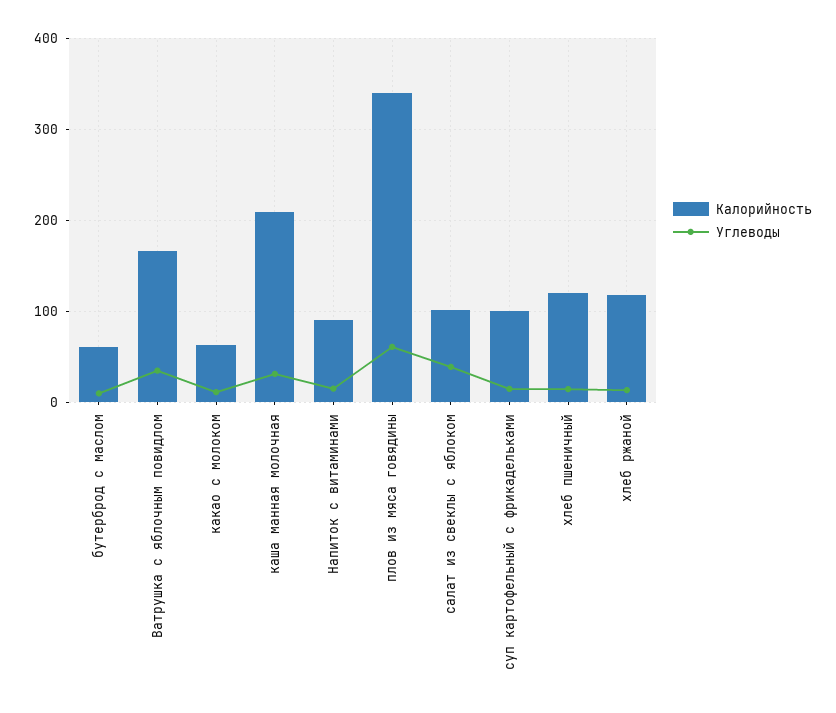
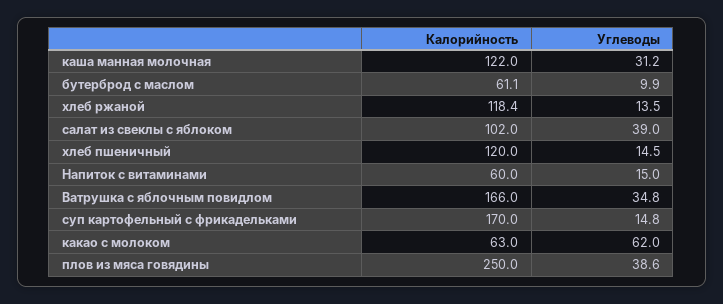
  {
    "Калорийность": {
      "бутерброд с маслом": 61.1,
      "Ватрушка с яблочным повидлом": 166,
      "какао с молоком": 63,
-     "каша манная молочная": 210,
+     "каша манная молочная": 122,
-     "Напиток с витаминами": 90,
+     "Напиток с витаминами": 60,
-     "плов из мяса говядины": 340,
+     "плов из мяса говядины": 250,
      "салат из свеклы с яблоком": 102,
-     "суп картофельный с фрикадельками": 100,
+     "суп картофельный с фрикадельками": 170,
      "хлеб пшеничный": 120,
      "хлеб ржаной": 118.4
    },
    "Углеводы": {
      "бутерброд с маслом": 9.9,
      "Ватрушка с яблочным повидлом": 34.8,
-     "какао с молоком": 10,
+     "какао с молоком": 62,
      "каша манная молочная": 31.2,
      "Напиток с витаминами": 15,
-     "плов из мяса говядины": 60,
+     "плов из мяса говядины": 38.6,
      "салат из свеклы с яблоком": 39,
      "суп картофельный с фрикадельками": 14.8,
      "хлеб пшеничный": 14.5,
      "хлеб ржаной": 13.5
    }
  }

